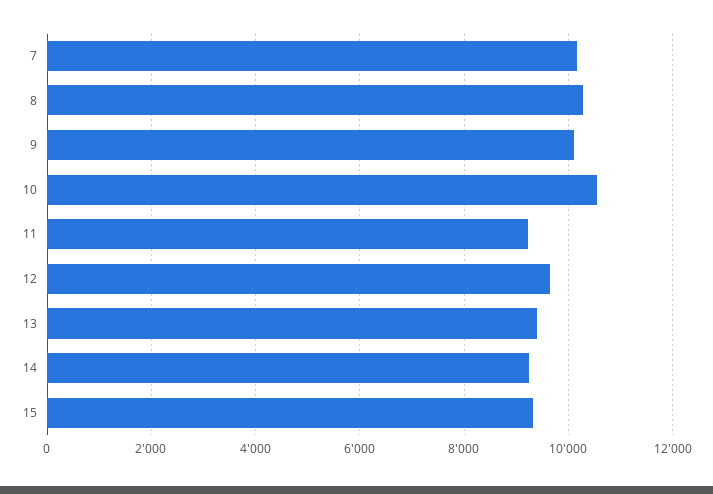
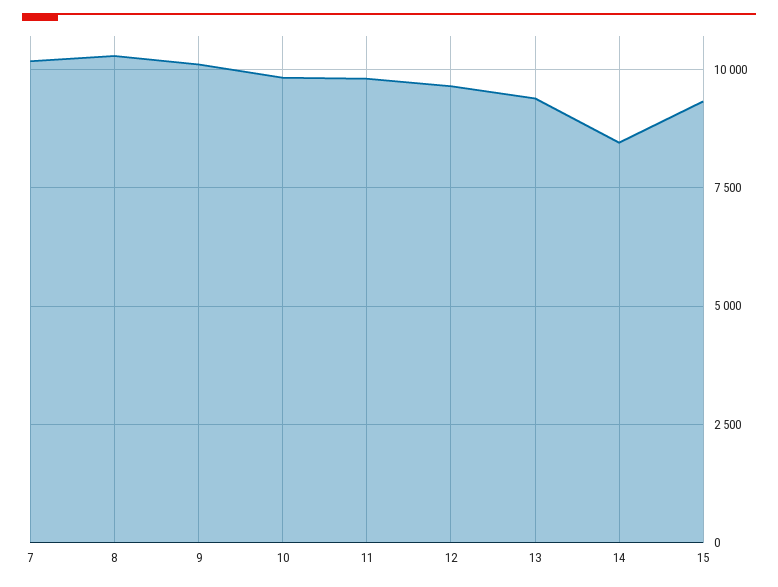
  {
    "7": 10200,
    "8": 10200,
    "9": 10200,
-   "10": 10600,
+   "10": 9750,
-   "11": 9200,
+   "11": 9750,
    "12": 9600,
    "13": 9400,
-   "14": 9200,
+   "14": 8500,
    "15": 9400
  }

